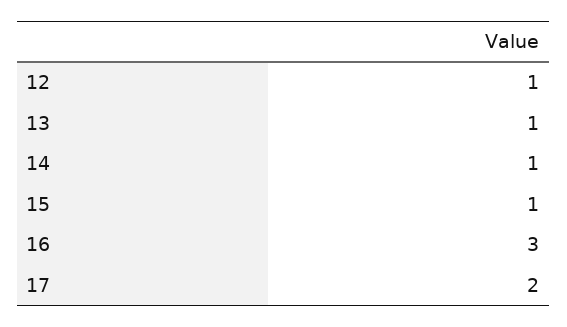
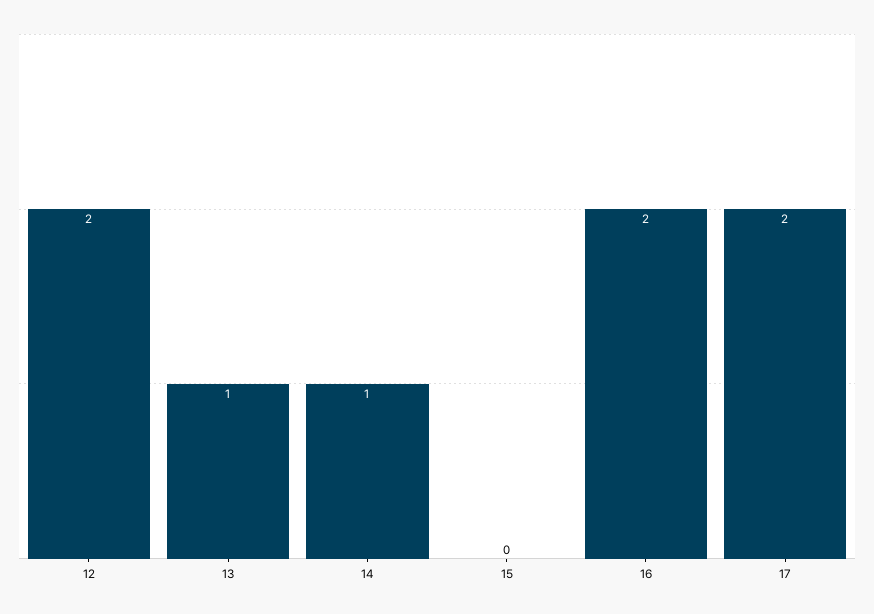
  {
-   "12": 1,
+   "12": 2,
    "13": 1,
    "14": 1,
-   "15": 1,
+   "15": 0,
-   "16": 3,
+   "16": 2,
    "17": 2
  }

